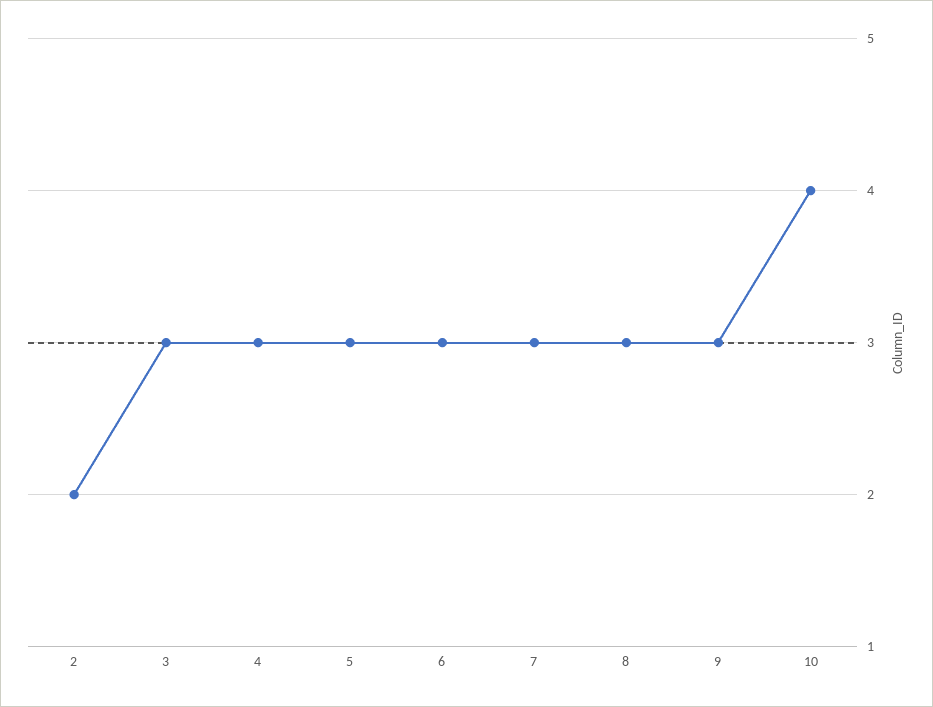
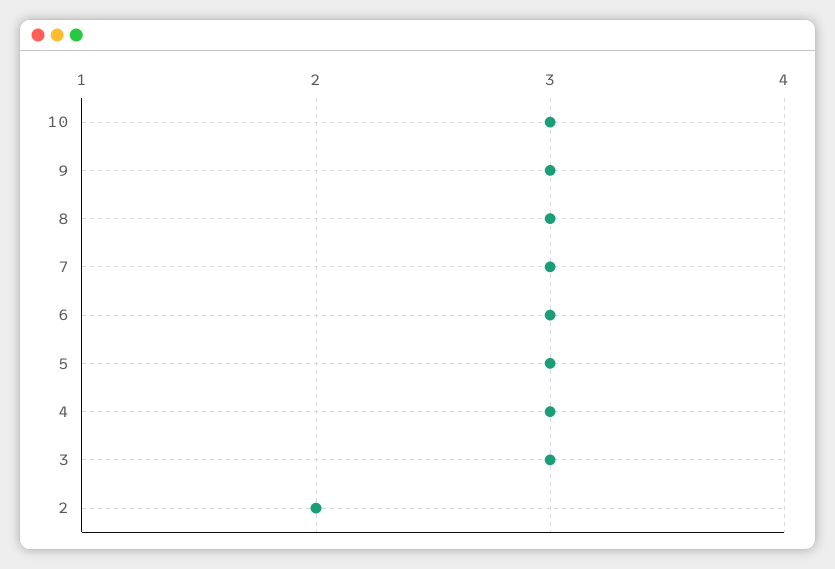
  {
    "2": 2,
    "3": 3,
    "4": 3,
    "5": 3,
    "6": 3,
    "7": 3,
    "8": 3,
    "9": 3,
-   "10": 4
+   "10": 3
  }

